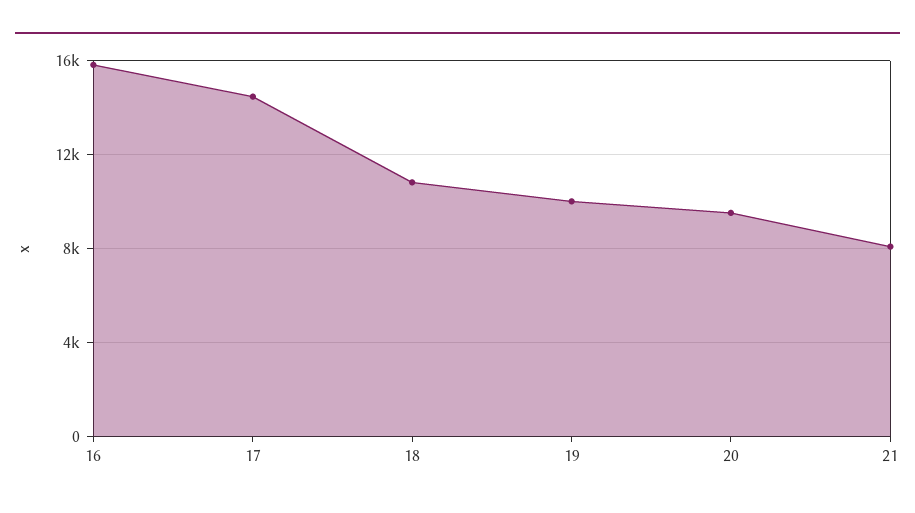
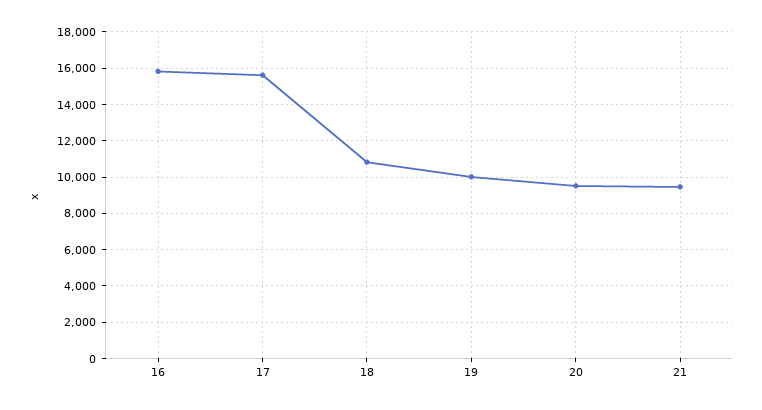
  {
    "16": 16000,
-   "17": 14500,
+   "17": 15500,
    "18": 11000,
    "19": 10000,
    "20": 9500,
-   "21": 8000
+   "21": 9500
  }

